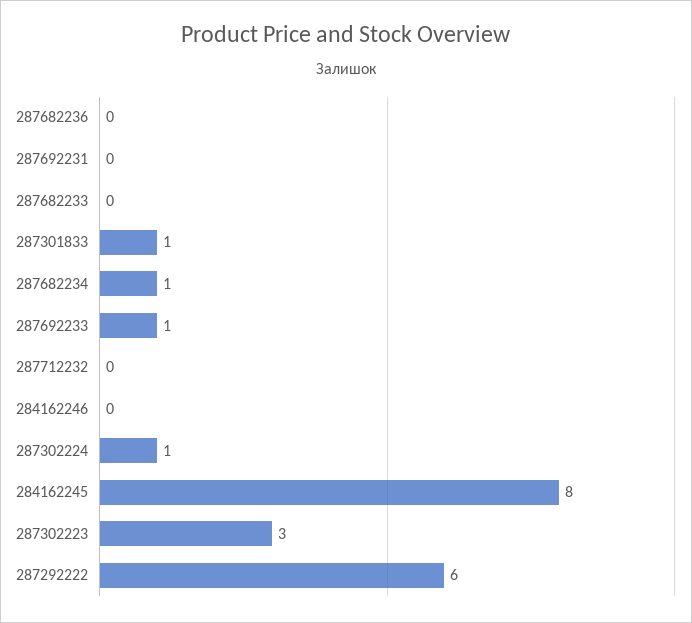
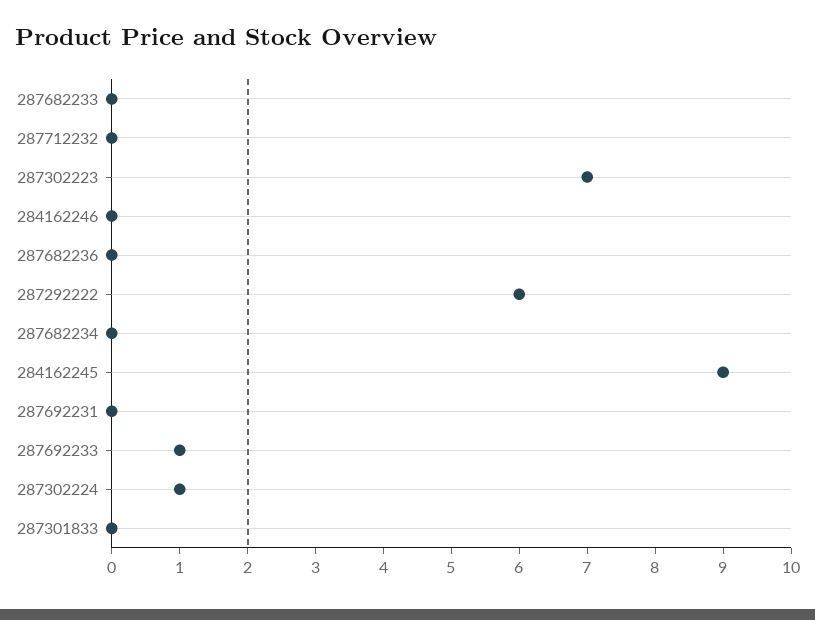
  {
    "287682236": 0,
    "287692231": 0,
    "287682233": 0,
-   "287301833": 1,
+   "287301833": 0,
-   "287682234": 1,
+   "287682234": 0,
    "287692233": 1,
    "287712232": 0,
    "284162246": 0,
    "287302224": 1,
-   "284162245": 8,
+   "284162245": 9,
-   "287302223": 3,
+   "287302223": 7,
    "287292222": 6
  }

